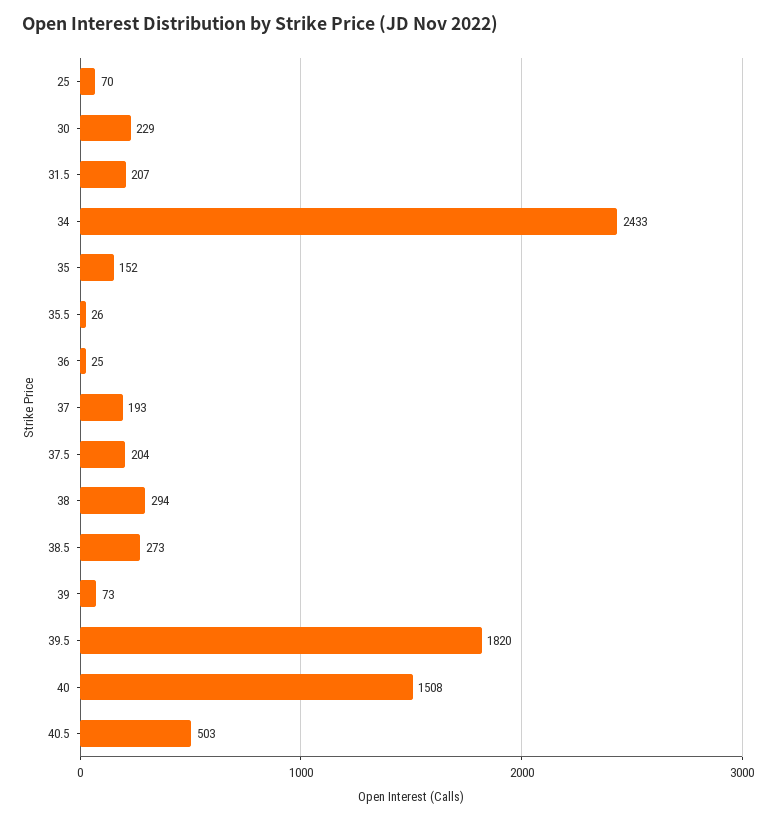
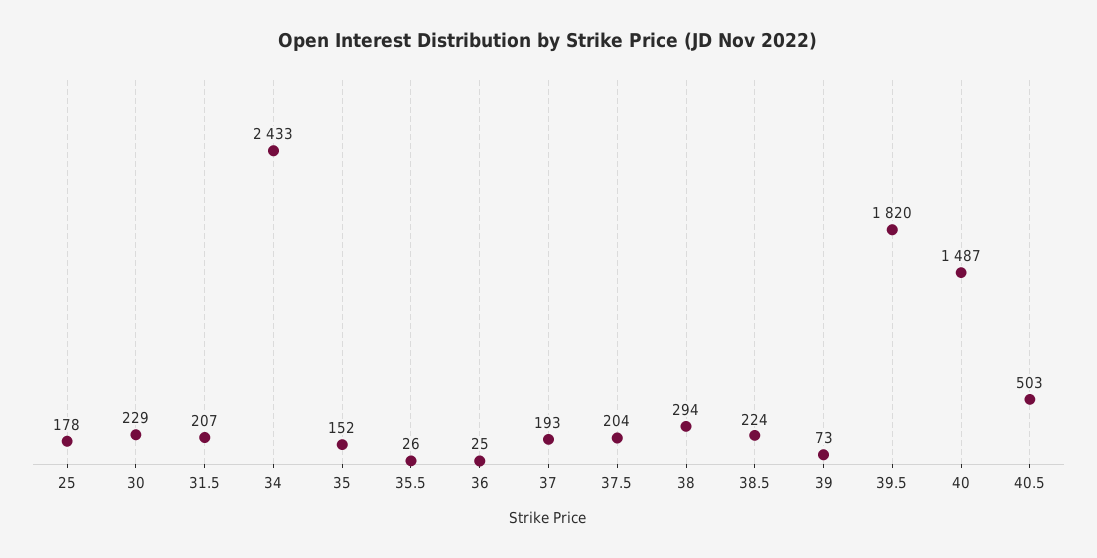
  {
-   "25": 70,
+   "25": 178,
    "30": 229,
    "31.5": 207,
    "34": 2433,
    "35": 152,
    "35.5": 26,
    "36": 25,
    "37": 193,
    "37.5": 204,
    "38": 294,
-   "38.5": 273,
+   "38.5": 224,
    "39": 73,
    "39.5": 1820,
-   "40": 1508,
+   "40": 1487,
    "40.5": 503
  }

